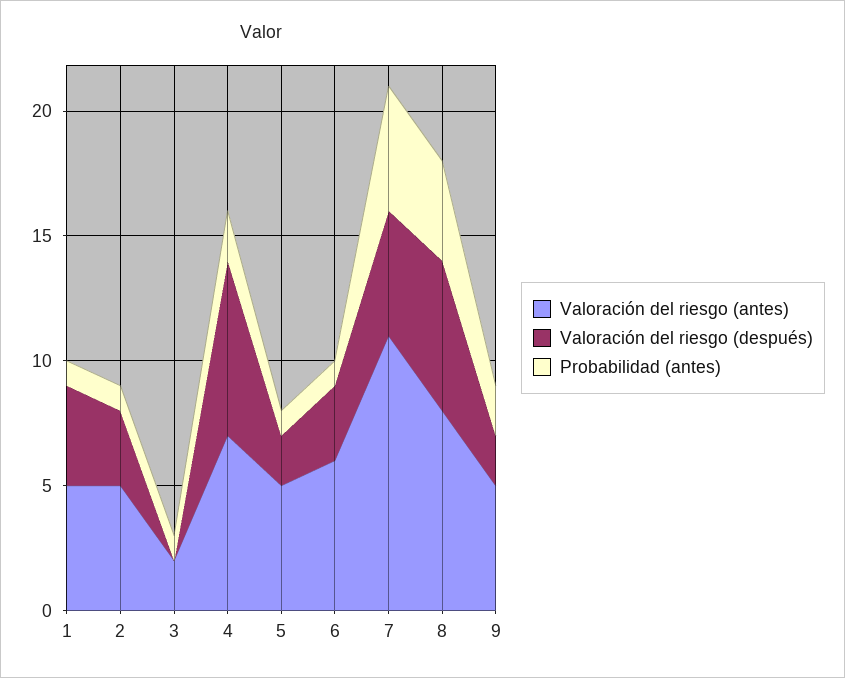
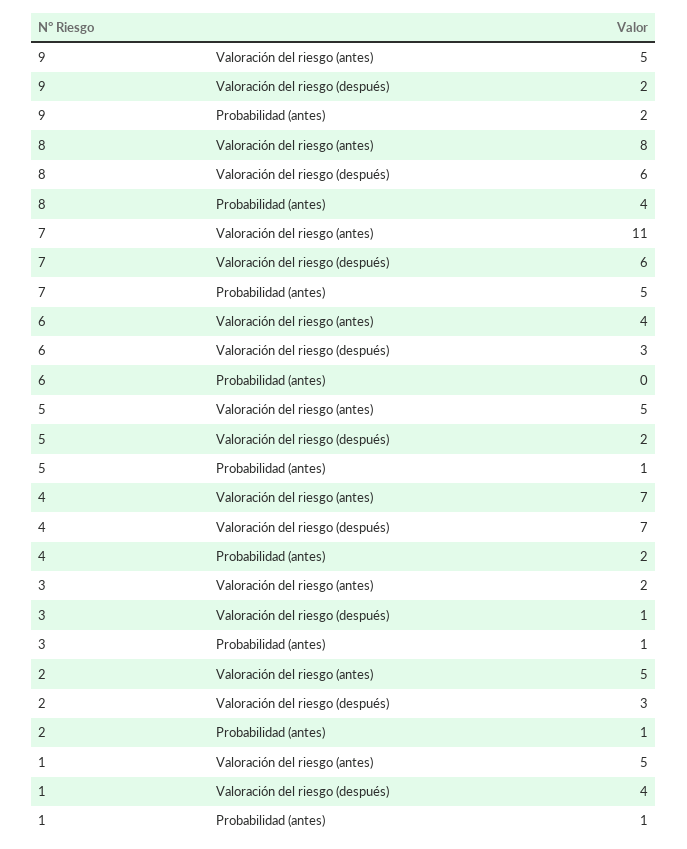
  {
    "Valoración del riesgo (antes)": {
      "1": 5,
      "2": 5,
      "3": 2,
      "4": 7,
      "5": 5,
-     "6": 6,
+     "6": 4,
      "7": 11,
      "8": 8,
      "9": 5
    },
    "Valoración del riesgo (después)": {
      "1": 4,
      "2": 3,
-     "3": 0,
+     "3": 1,
      "4": 7,
      "5": 2,
      "6": 3,
-     "7": 5,
+     "7": 6,
      "8": 6,
      "9": 2
    },
    "Probabilidad (antes)": {
      "1": 1,
      "2": 1,
      "3": 1,
      "4": 2,
      "5": 1,
-     "6": 1,
+     "6": 0,
      "7": 5,
      "8": 4,
      "9": 2
    }
  }

